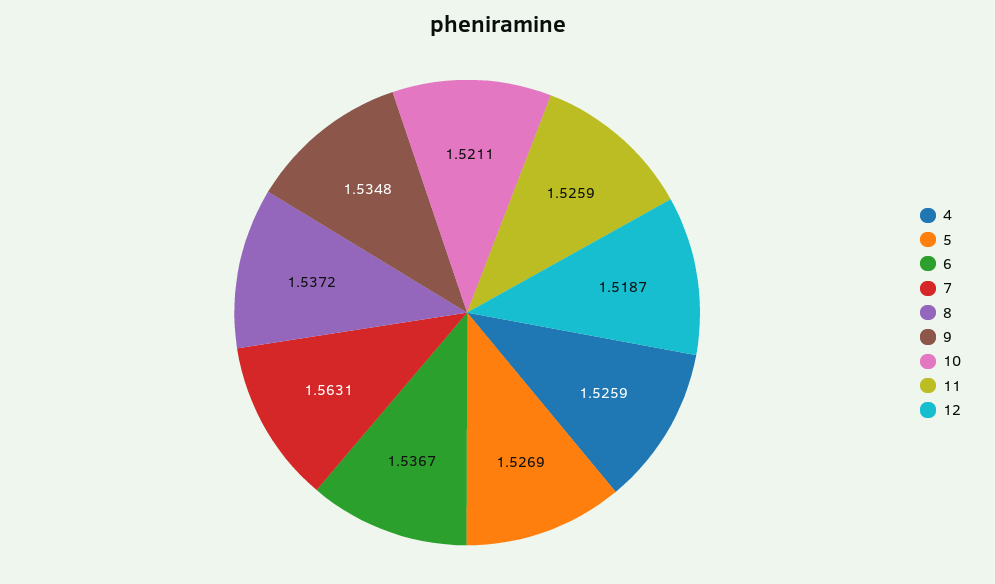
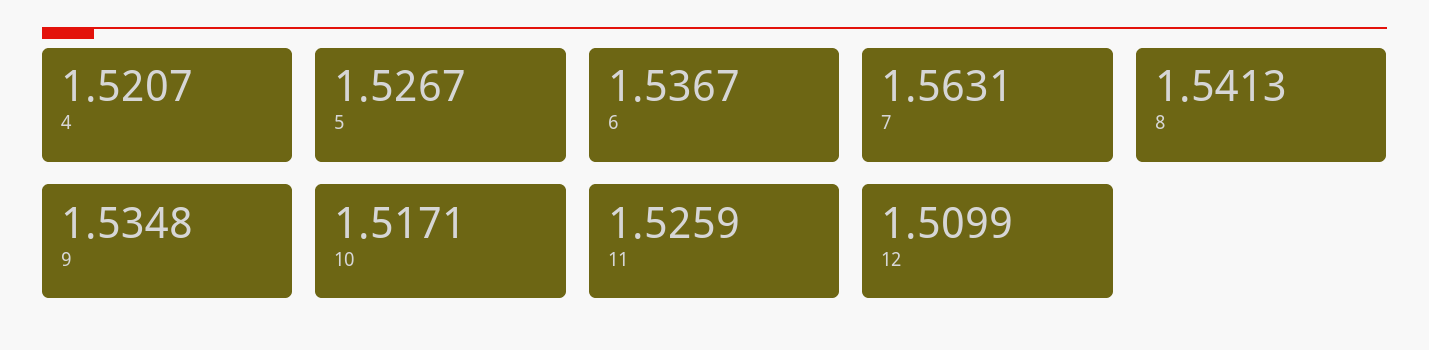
  {
-   "4": 1.5259,
+   "4": 1.5207,
-   "5": 1.5269,
+   "5": 1.5267,
    "6": 1.5367,
    "7": 1.5631,
-   "8": 1.5372,
+   "8": 1.5413,
    "9": 1.5348,
-   "10": 1.5211,
+   "10": 1.5171,
    "11": 1.5259,
-   "12": 1.5187
+   "12": 1.5099
  }

